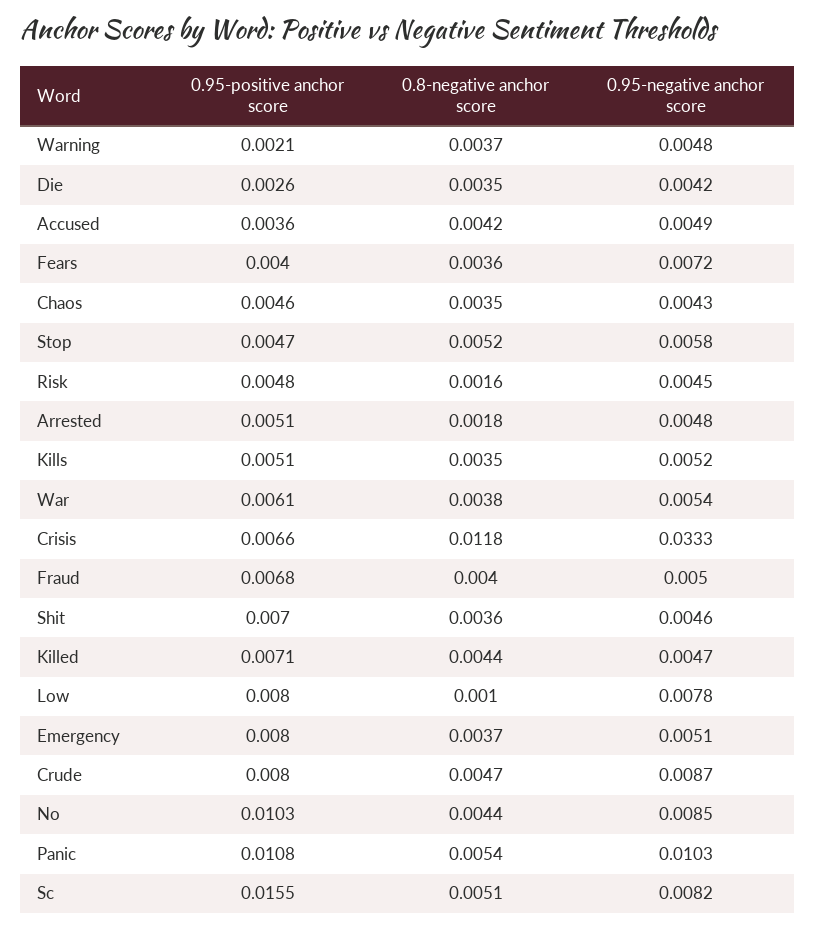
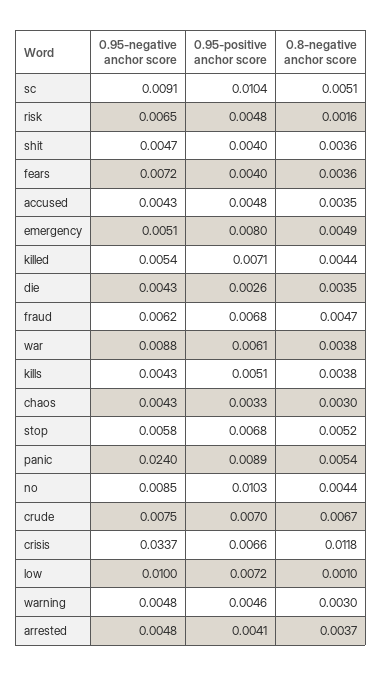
  {
    "0.95-positive anchor score": {
-     "Warning": 0.0021,
+     "Warning": 0.0046,
      "Die": 0.0026,
-     "Accused": 0.0036,
+     "Accused": 0.0048,
      "Fears": 0.004,
-     "Chaos": 0.0046,
+     "Chaos": 0.0033,
-     "Stop": 0.0047,
+     "Stop": 0.0068,
      "Risk": 0.0048,
-     "Arrested": 0.0051,
+     "Arrested": 0.0041,
      "Kills": 0.0051,
      "War": 0.0061,
      "Crisis": 0.0066,
      "Fraud": 0.0068,
-     "Shit": 0.007,
+     "Shit": 0.004,
      "Killed": 0.0071,
-     "Low": 0.008,
+     "Low": 0.0072,
      "Emergency": 0.008,
-     "Crude": 0.008,
+     "Crude": 0.007,
      "No": 0.0103,
-     "Panic": 0.0108,
+     "Panic": 0.0089,
-     "Sc": 0.0155
+     "Sc": 0.0104
    },
    "0.8-negative anchor score": {
-     "Warning": 0.0037,
+     "Warning": 0.003,
      "Die": 0.0035,
-     "Accused": 0.0042,
+     "Accused": 0.0035,
      "Fears": 0.0036,
-     "Chaos": 0.0035,
+     "Chaos": 0.003,
      "Stop": 0.0052,
      "Risk": 0.0016,
-     "Arrested": 0.0018,
+     "Arrested": 0.0037,
-     "Kills": 0.0035,
+     "Kills": 0.0038,
      "War": 0.0038,
      "Crisis": 0.0118,
-     "Fraud": 0.004,
+     "Fraud": 0.0047,
      "Shit": 0.0036,
      "Killed": 0.0044,
      "Low": 0.001,
-     "Emergency": 0.0037,
+     "Emergency": 0.0049,
-     "Crude": 0.0047,
+     "Crude": 0.0067,
      "No": 0.0044,
      "Panic": 0.0054,
      "Sc": 0.0051
    },
    "0.95-negative anchor score": {
      "Warning": 0.0048,
-     "Die": 0.0042,
+     "Die": 0.0043,
-     "Accused": 0.0049,
+     "Accused": 0.0043,
      "Fears": 0.0072,
      "Chaos": 0.0043,
      "Stop": 0.0058,
-     "Risk": 0.0045,
+     "Risk": 0.0065,
      "Arrested": 0.0048,
-     "Kills": 0.0052,
+     "Kills": 0.0043,
-     "War": 0.0054,
+     "War": 0.0088,
-     "Crisis": 0.0333,
+     "Crisis": 0.0337,
-     "Fraud": 0.005,
+     "Fraud": 0.0062,
-     "Shit": 0.0046,
+     "Shit": 0.0047,
-     "Killed": 0.0047,
+     "Killed": 0.0054,
-     "Low": 0.0078,
+     "Low": 0.01,
      "Emergency": 0.0051,
-     "Crude": 0.0087,
+     "Crude": 0.0075,
      "No": 0.0085,
-     "Panic": 0.0103,
+     "Panic": 0.024,
-     "Sc": 0.0082
+     "Sc": 0.0091
    }
  }

